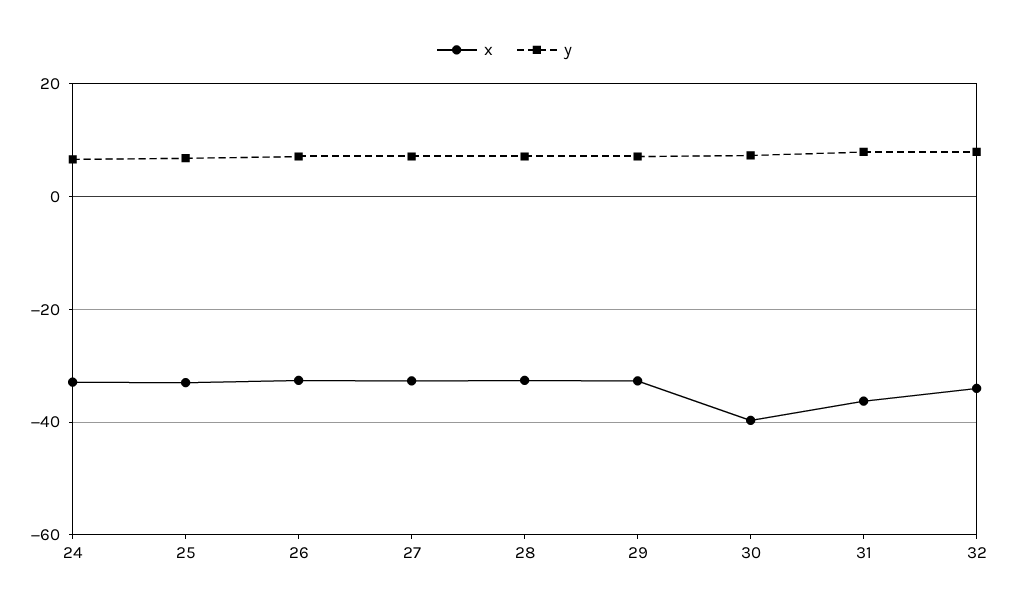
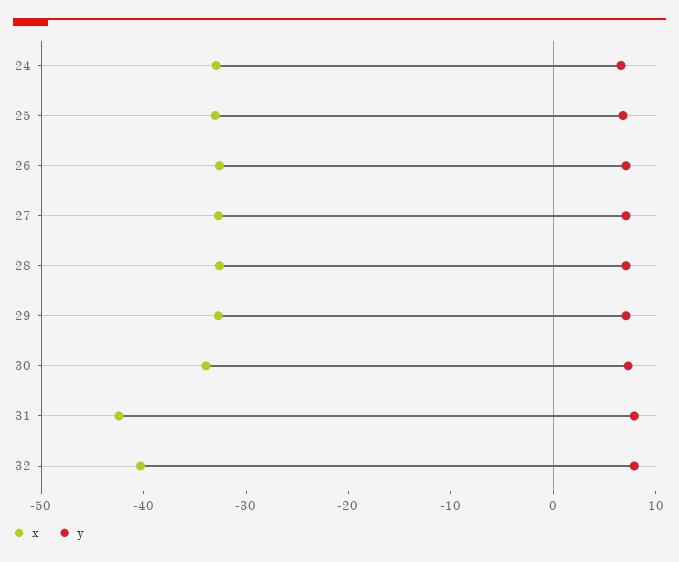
  {
    "x": {
      "24": -32,
      "25": -34,
      "26": -32,
      "27": -32,
      "28": -32,
      "29": -32,
-     "30": -40,
+     "30": -34,
-     "31": -36,
+     "31": -42,
-     "32": -34
+     "32": -40
    },
    "y": {
      "24": 6,
      "25": 6,
      "26": 8,
      "27": 8,
      "28": 8,
      "29": 8,
      "30": 8,
      "31": 8,
      "32": 8
    }
  }

